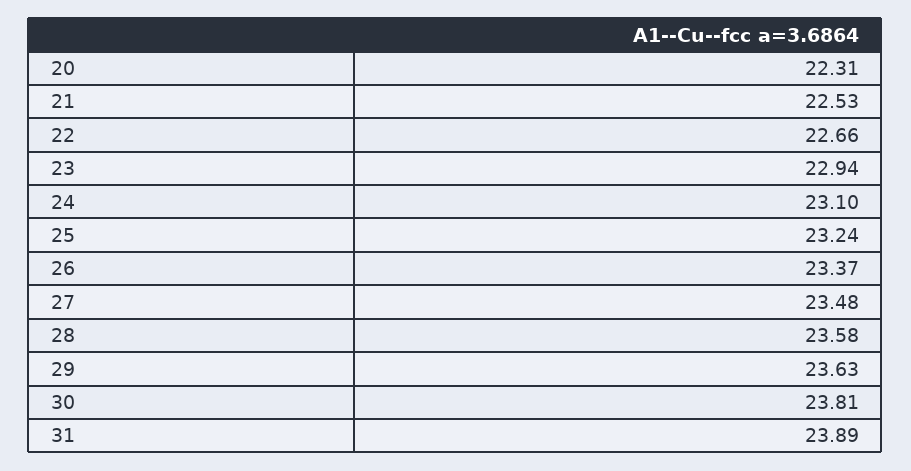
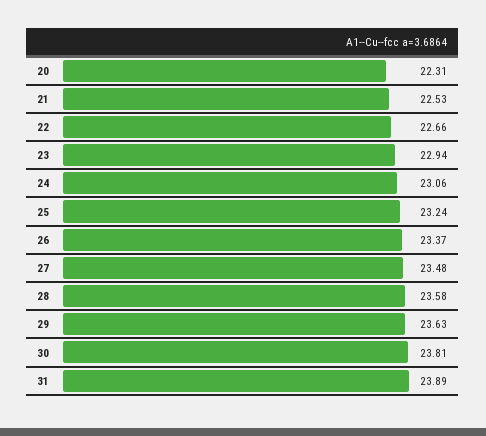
  {
    "20": 22.31,
    "21": 22.53,
    "22": 22.66,
    "23": 22.94,
-   "24": 23.1,
+   "24": 23.06,
    "25": 23.24,
    "26": 23.37,
    "27": 23.48,
    "28": 23.58,
    "29": 23.63,
    "30": 23.81,
    "31": 23.89
  }

